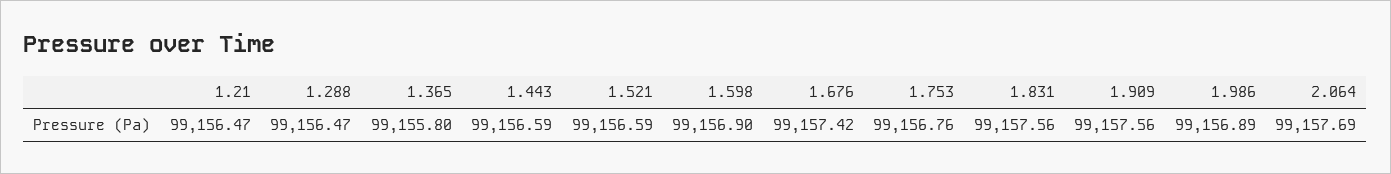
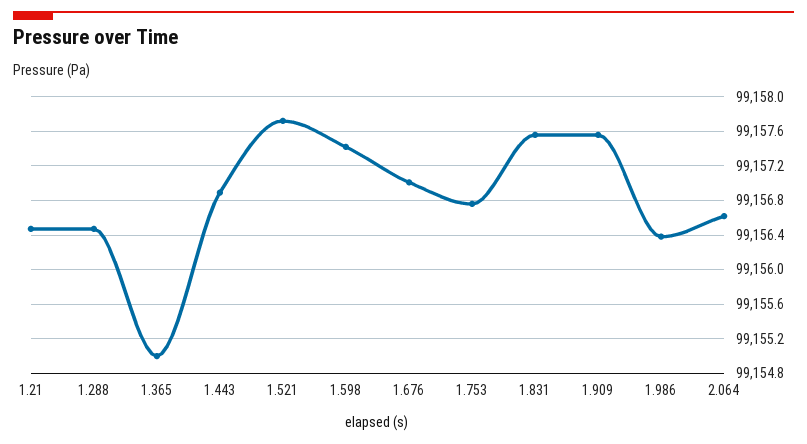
  {
    "1.21": 99156.47,
    "1.288": 99156.47,
-   "1.365": 99155.8,
+   "1.365": 99155,
-   "1.443": 99156.59,
+   "1.443": 99156.9,
-   "1.521": 99156.59,
+   "1.521": 99157.7,
-   "1.598": 99156.9,
+   "1.598": 99157.4,
-   "1.676": 99157.42,
+   "1.676": 99157,
    "1.753": 99156.76,
    "1.831": 99157.56,
    "1.909": 99157.56,
-   "1.986": 99156.89,
+   "1.986": 99156.4,
-   "2.064": 99157.69
+   "2.064": 99156.6
  }

